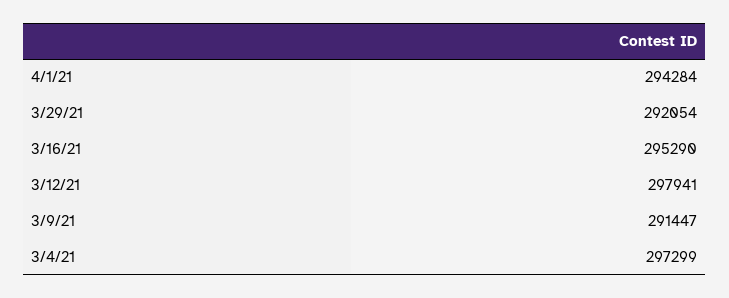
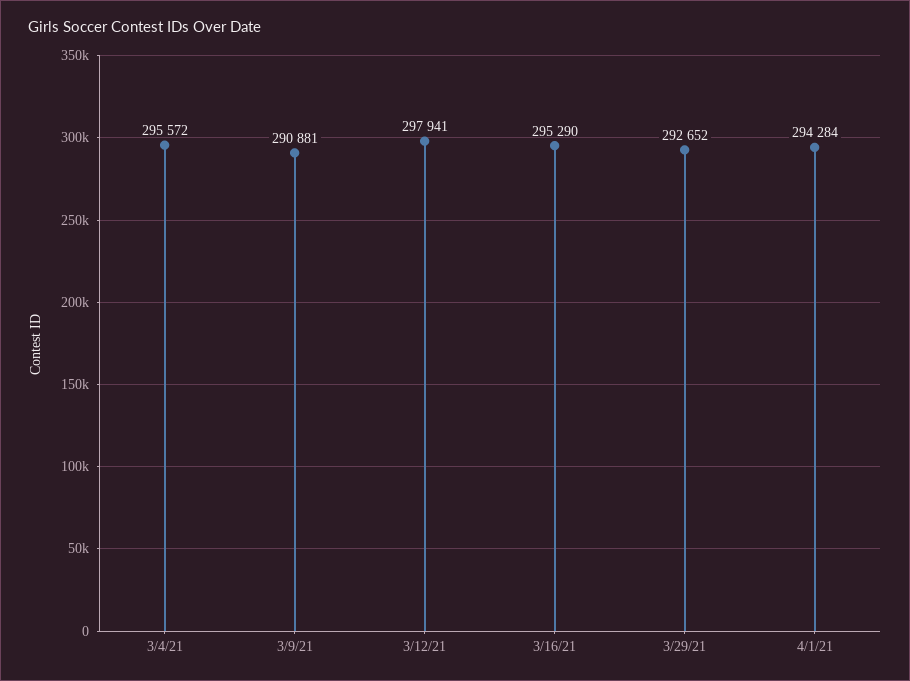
  {
    "4/1/21": 294284,
-   "3/29/21": 292054,
+   "3/29/21": 292652,
    "3/16/21": 295290,
    "3/12/21": 297941,
-   "3/9/21": 291447,
+   "3/9/21": 290881,
-   "3/4/21": 297299
+   "3/4/21": 295572
  }

